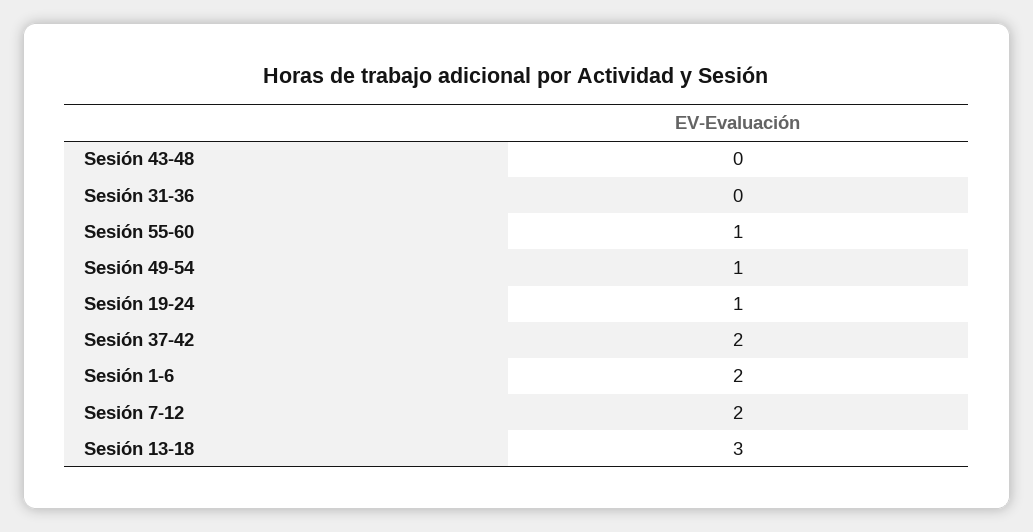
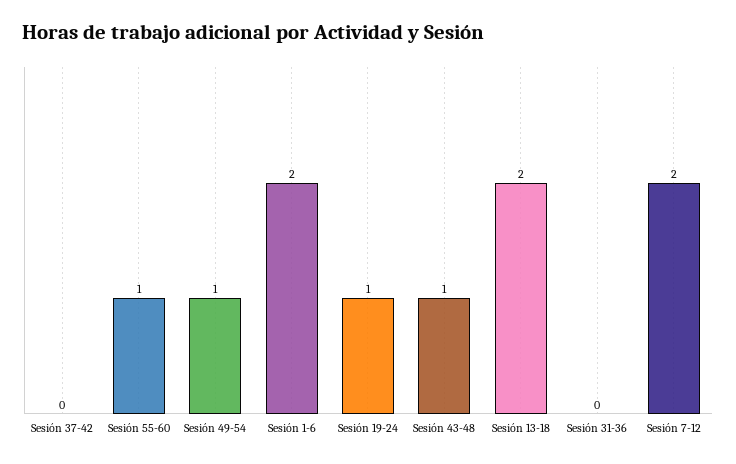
  {
-   "Sesión 43-48": 0,
+   "Sesión 43-48": 1,
    "Sesión 31-36": 0,
    "Sesión 55-60": 1,
    "Sesión 49-54": 1,
    "Sesión 19-24": 1,
-   "Sesión 37-42": 2,
+   "Sesión 37-42": 0,
    "Sesión 1-6": 2,
    "Sesión 7-12": 2,
-   "Sesión 13-18": 3
+   "Sesión 13-18": 2
  }

